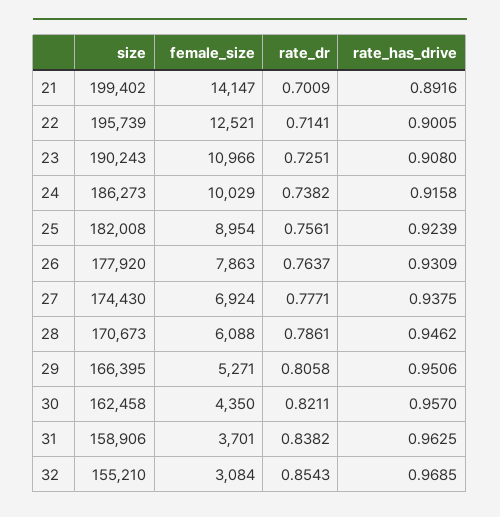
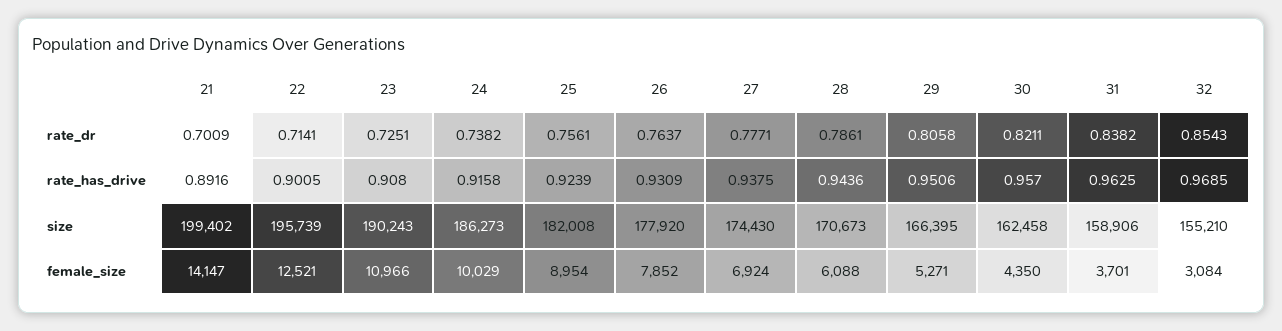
  {
    "size": {
      "21": 199402,
      "22": 195739,
      "23": 190243,
      "24": 186273,
      "25": 182008,
      "26": 177920,
      "27": 174430,
      "28": 170673,
      "29": 166395,
      "30": 162458,
      "31": 158906,
      "32": 155210
    },
    "female_size": {
      "21": 14147,
      "22": 12521,
      "23": 10966,
      "24": 10029,
      "25": 8954,
-     "26": 7863,
+     "26": 7852,
      "27": 6924,
      "28": 6088,
      "29": 5271,
      "30": 4350,
      "31": 3701,
      "32": 3084
    },
    "rate_dr": {
      "21": 0.7009,
      "22": 0.7141,
      "23": 0.7251,
      "24": 0.7382,
      "25": 0.7561,
      "26": 0.7637,
      "27": 0.7771,
      "28": 0.7861,
      "29": 0.8058,
      "30": 0.8211,
      "31": 0.8382,
      "32": 0.8543
    },
    "rate_has_drive": {
      "21": 0.8916,
      "22": 0.9005,
      "23": 0.908,
      "24": 0.9158,
      "25": 0.9239,
      "26": 0.9309,
      "27": 0.9375,
-     "28": 0.9462,
+     "28": 0.9436,
      "29": 0.9506,
      "30": 0.957,
      "31": 0.9625,
      "32": 0.9685
    }
  }

